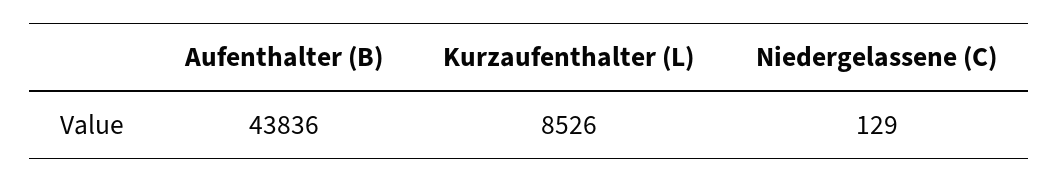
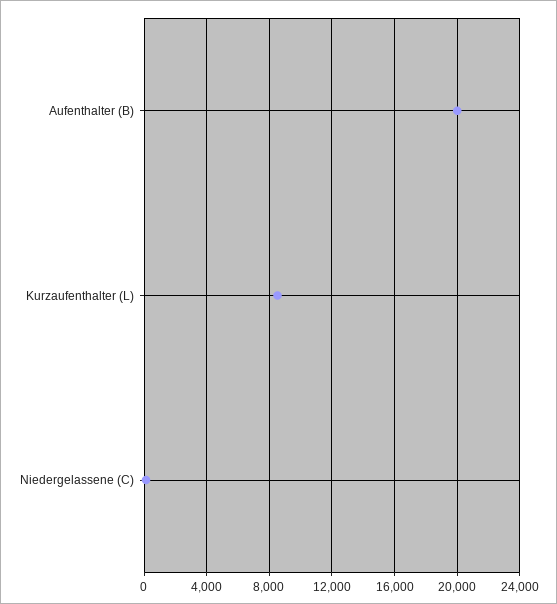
  {
-   "Aufenthalter (B)": 43836,
+   "Aufenthalter (B)": 20000,
    "Kurzaufenthalter (L)": 8526,
    "Niedergelassene (C)": 129
  }

